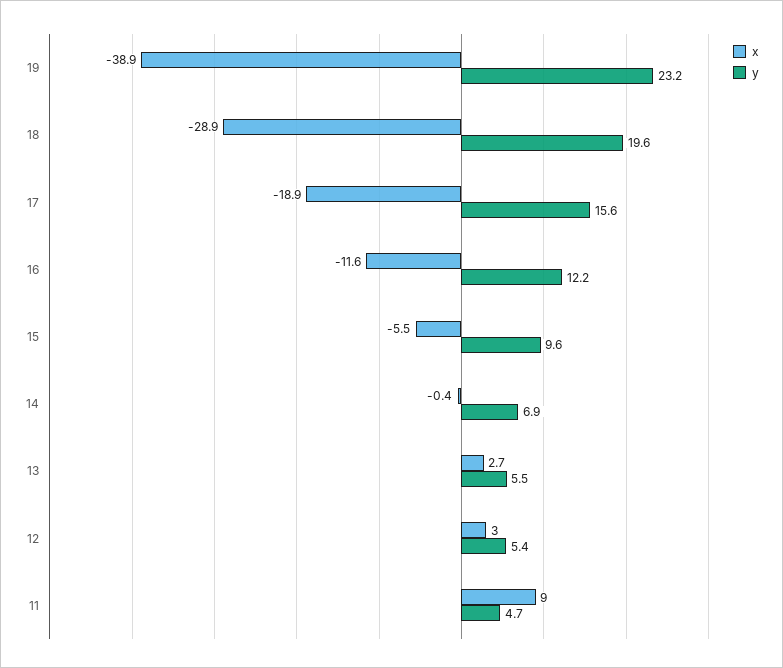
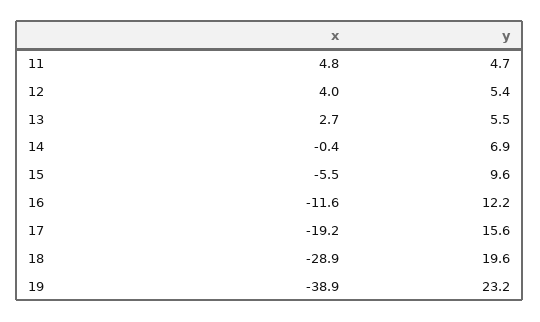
  {
    "x": {
      "19": -38.9,
      "18": -28.9,
-     "17": -18.9,
+     "17": -19.2,
      "16": -11.6,
      "15": -5.5,
      "14": -0.4,
      "13": 2.7,
-     "12": 3,
+     "12": 4,
-     "11": 9
+     "11": 4.8
    },
    "y": {
      "19": 23.2,
      "18": 19.6,
      "17": 15.6,
      "16": 12.2,
      "15": 9.6,
      "14": 6.9,
      "13": 5.5,
      "12": 5.4,
      "11": 4.7
    }
  }

